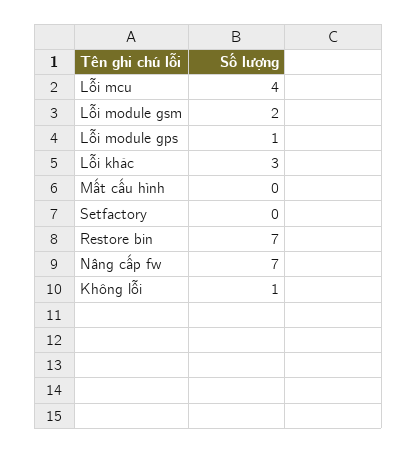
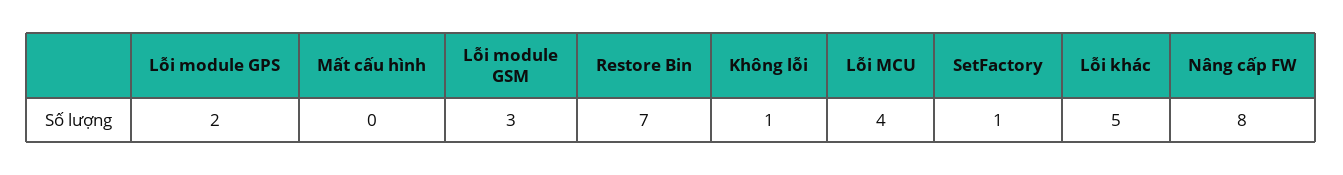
  {
    "Lỗi mcu": 4,
-   "Lỗi module gsm": 2,
+   "Lỗi module gsm": 3,
-   "Lỗi module gps": 1,
+   "Lỗi module gps": 2,
-   "Lỗi khác": 3,
+   "Lỗi khác": 5,
    "Mất cấu hình": 0,
-   "Setfactory": 0,
+   "Setfactory": 1,
    "Restore bin": 7,
-   "Nâng cấp fw": 7,
+   "Nâng cấp fw": 8,
    "Không lỗi": 1
  }

